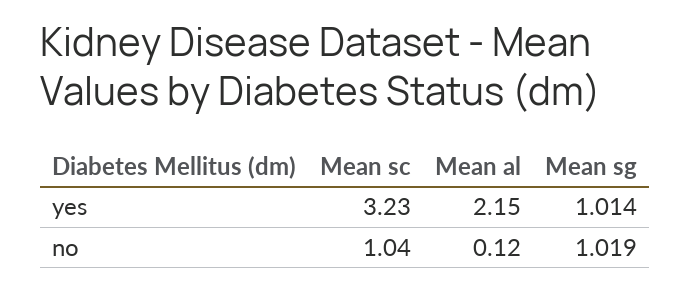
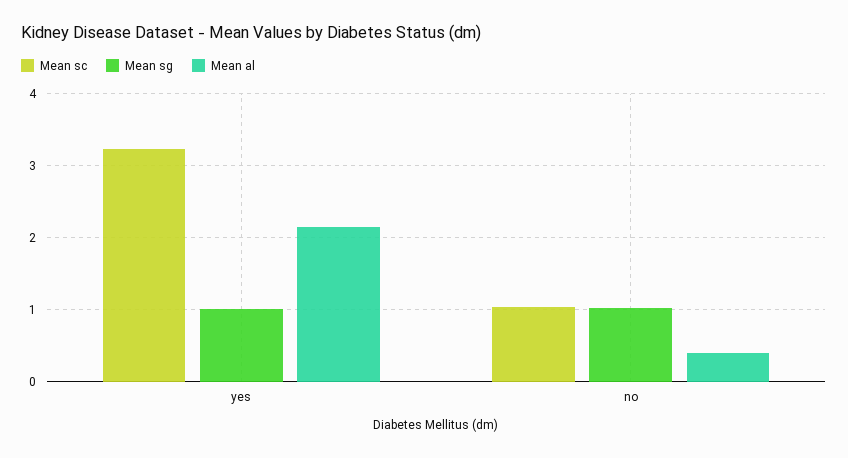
  {
    "Mean sc": {
      "yes": 3.23,
      "no": 1.04
    },
    "Mean al": {
      "yes": 2.15,
-     "no": 0.12
+     "no": 0.4
    },
    "Mean sg": {
      "yes": 1.014,
      "no": 1.019
    }
  }

